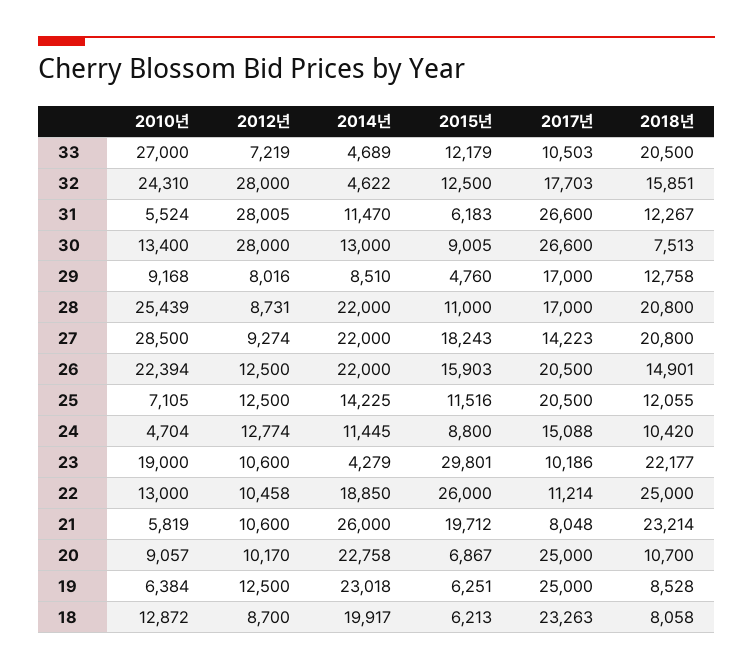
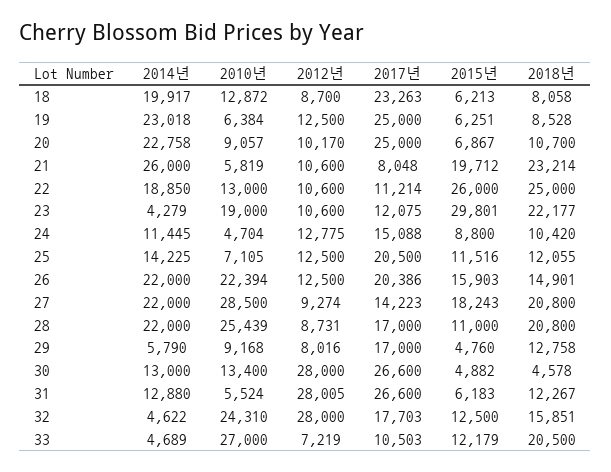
  {
    "2010년": {
      "33": 27000,
      "32": 24310,
      "31": 5524,
      "30": 13400,
      "29": 9168,
      "28": 25439,
      "27": 28500,
      "26": 22394,
      "25": 7105,
      "24": 4704,
      "23": 19000,
      "22": 13000,
      "21": 5819,
      "20": 9057,
      "19": 6384,
      "18": 12872
    },
    "2012년": {
      "33": 7219,
      "32": 28000,
      "31": 28005,
      "30": 28000,
      "29": 8016,
      "28": 8731,
      "27": 9274,
      "26": 12500,
      "25": 12500,
-     "24": 12774,
+     "24": 12775,
      "23": 10600,
-     "22": 10458,
+     "22": 10600,
      "21": 10600,
      "20": 10170,
      "19": 12500,
      "18": 8700
    },
    "2014년": {
      "33": 4689,
      "32": 4622,
-     "31": 11470,
+     "31": 12880,
      "30": 13000,
-     "29": 8510,
+     "29": 5790,
      "28": 22000,
      "27": 22000,
      "26": 22000,
      "25": 14225,
      "24": 11445,
      "23": 4279,
      "22": 18850,
      "21": 26000,
      "20": 22758,
      "19": 23018,
      "18": 19917
    },
    "2015년": {
      "33": 12179,
      "32": 12500,
      "31": 6183,
-     "30": 9005,
+     "30": 4882,
      "29": 4760,
      "28": 11000,
      "27": 18243,
      "26": 15903,
      "25": 11516,
      "24": 8800,
      "23": 29801,
      "22": 26000,
      "21": 19712,
      "20": 6867,
      "19": 6251,
      "18": 6213
    },
    "2017년": {
      "33": 10503,
      "32": 17703,
      "31": 26600,
      "30": 26600,
      "29": 17000,
      "28": 17000,
      "27": 14223,
-     "26": 20500,
+     "26": 20386,
      "25": 20500,
      "24": 15088,
-     "23": 10186,
+     "23": 12075,
      "22": 11214,
      "21": 8048,
      "20": 25000,
      "19": 25000,
      "18": 23263
    },
    "2018년": {
      "33": 20500,
      "32": 15851,
      "31": 12267,
-     "30": 7513,
+     "30": 4578,
      "29": 12758,
      "28": 20800,
      "27": 20800,
      "26": 14901,
      "25": 12055,
      "24": 10420,
      "23": 22177,
      "22": 25000,
      "21": 23214,
      "20": 10700,
      "19": 8528,
      "18": 8058
    }
  }

